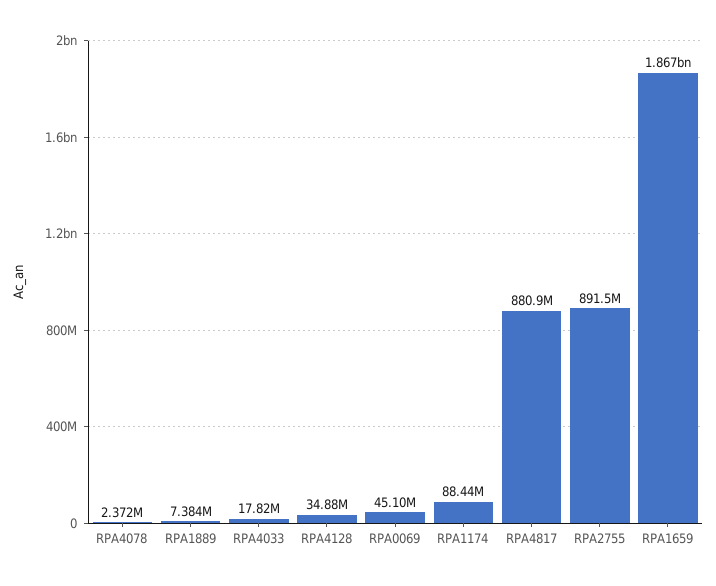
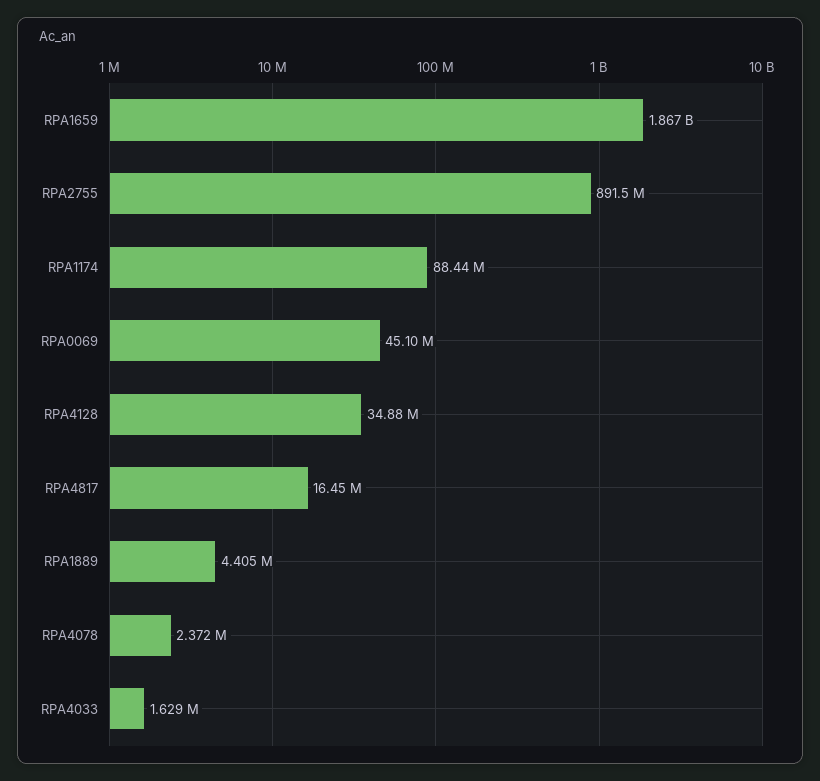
  {
    "RPA4078": 2372000,
-   "RPA1889": 7384000,
+   "RPA1889": 4405000,
-   "RPA4033": 17820000,
+   "RPA4033": 1629000,
    "RPA4128": 34880000,
    "RPA0069": 45100000,
    "RPA1174": 88440000,
-   "RPA4817": 880900000,
+   "RPA4817": 16450000,
    "RPA2755": 891500000,
    "RPA1659": 1867000000
  }

